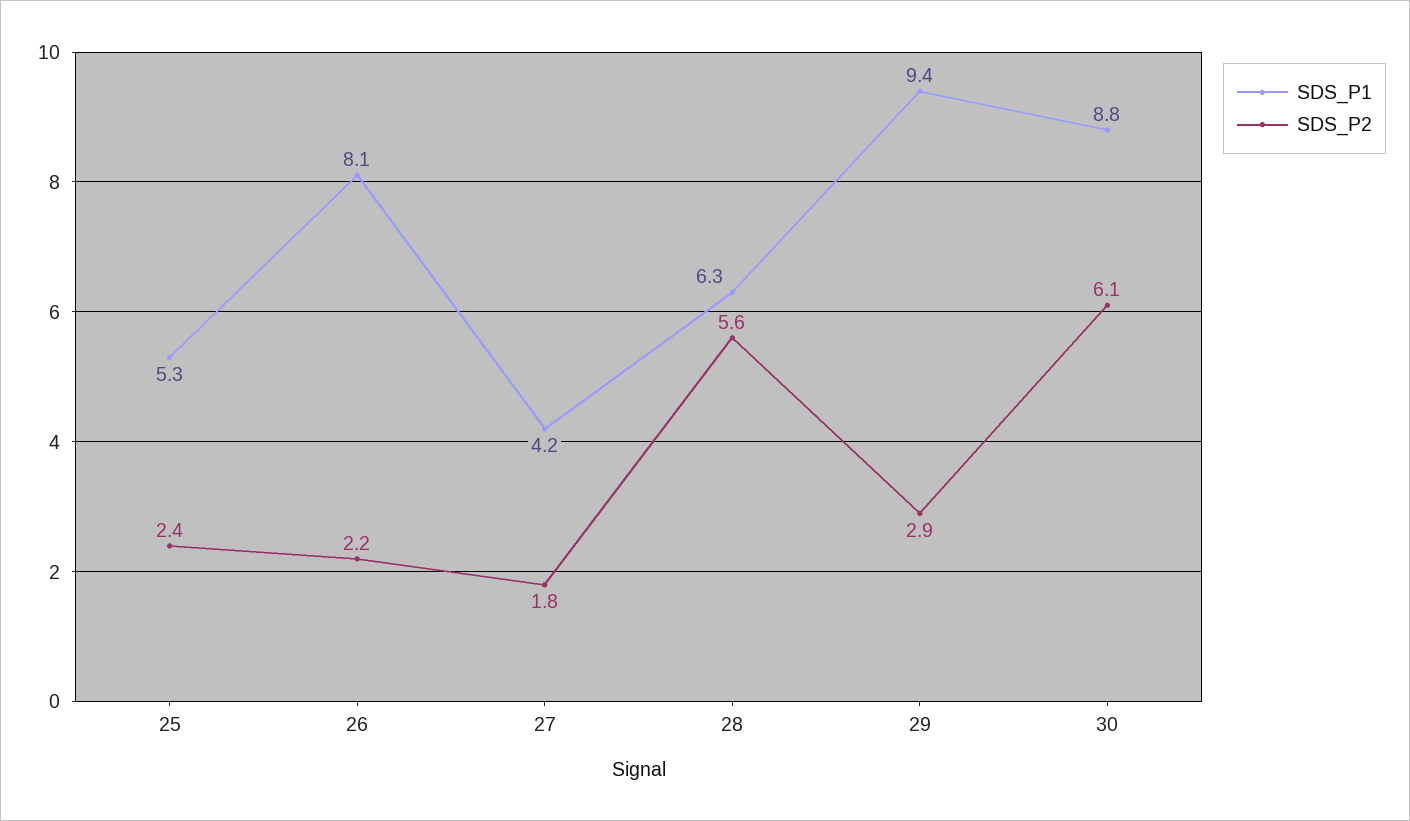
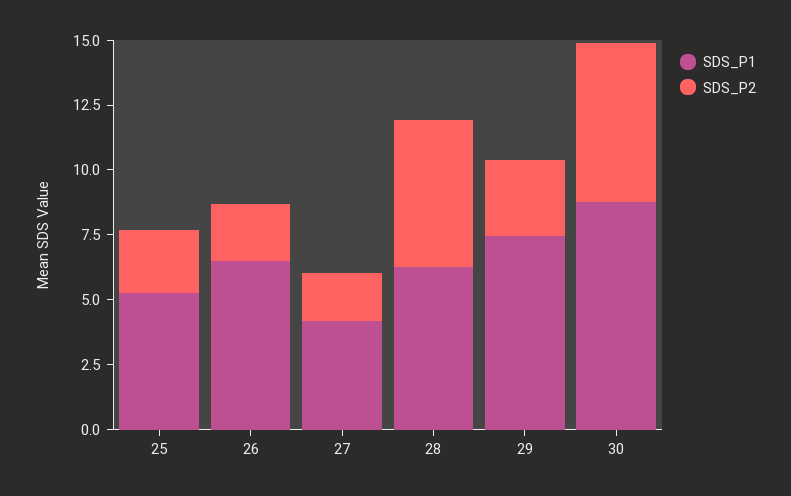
  {
    "SDS_P1": {
      "25": 5.3,
-     "26": 8.1,
+     "26": 6.5,
      "27": 4.2,
      "28": 6.3,
-     "29": 9.4,
+     "29": 7.5,
      "30": 8.8
    },
    "SDS_P2": {
      "25": 2.4,
      "26": 2.2,
      "27": 1.8,
      "28": 5.6,
      "29": 2.9,
      "30": 6.1
    }
  }

